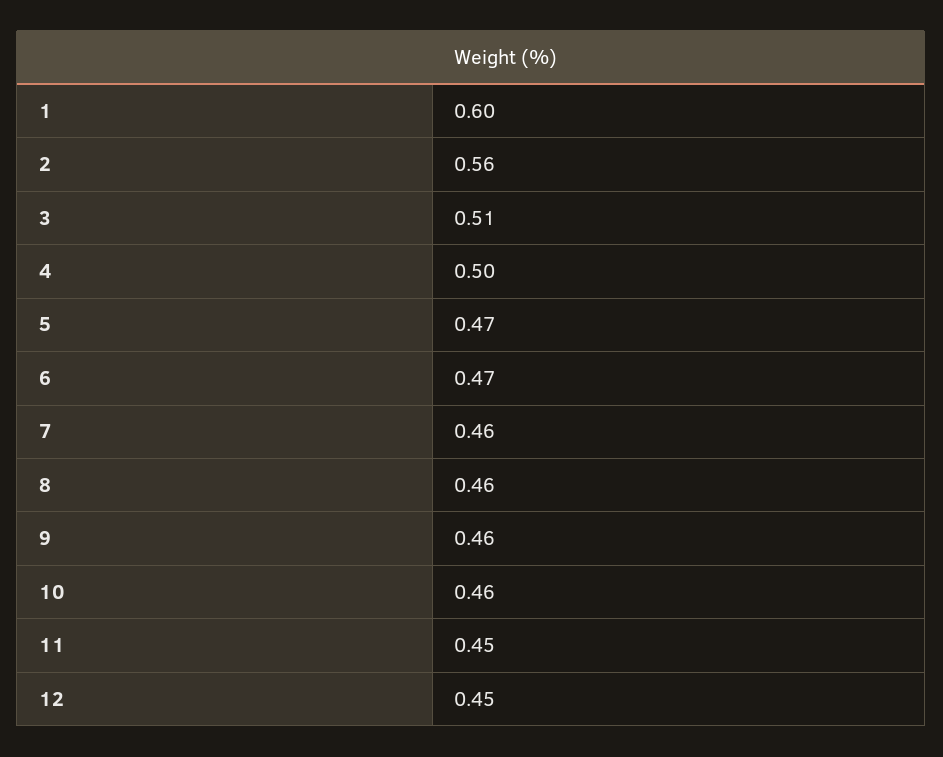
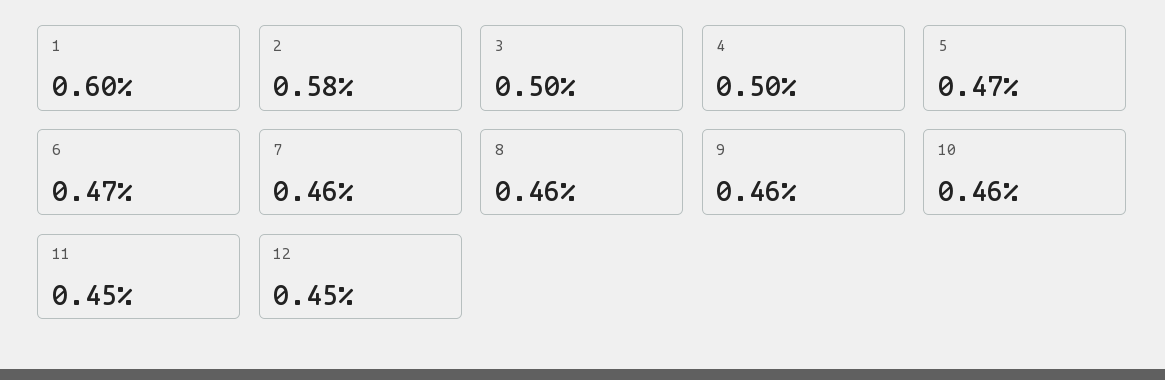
  {
    "1": 0.6,
-   "2": 0.56,
+   "2": 0.58,
-   "3": 0.51,
+   "3": 0.5,
    "4": 0.5,
    "5": 0.47,
    "6": 0.47,
    "7": 0.46,
    "8": 0.46,
    "9": 0.46,
    "10": 0.46,
    "11": 0.45,
    "12": 0.45
  }

